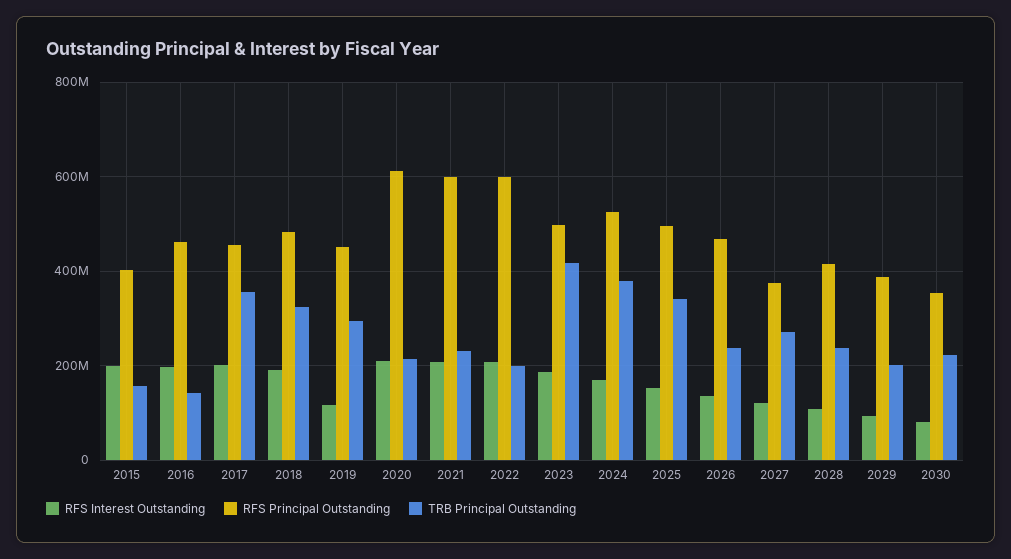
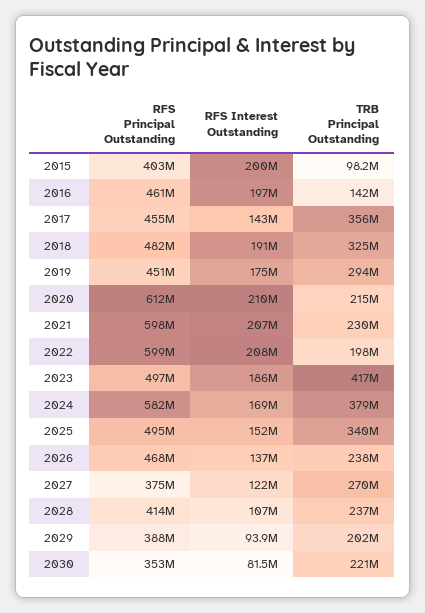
  {
    "RFS Interest Outstanding": {
      "2015": 200000000,
      "2016": 197000000,
-     "2017": 200000000,
+     "2017": 143000000,
      "2018": 191000000,
-     "2019": 120000000,
+     "2019": 175000000,
      "2020": 210000000,
      "2021": 207000000,
      "2022": 208000000,
      "2023": 186000000,
      "2024": 169000000,
      "2025": 152000000,
      "2026": 137000000,
      "2027": 122000000,
      "2028": 107000000,
      "2029": 93900000,
      "2030": 81500000
    },
    "RFS Principal Outstanding": {
      "2015": 403000000,
      "2016": 461000000,
      "2017": 455000000,
      "2018": 482000000,
      "2019": 451000000,
      "2020": 612000000,
      "2021": 598000000,
      "2022": 599000000,
      "2023": 497000000,
-     "2024": 520000000,
+     "2024": 582000000,
      "2025": 495000000,
      "2026": 468000000,
      "2027": 375000000,
      "2028": 414000000,
      "2029": 388000000,
      "2030": 353000000
    },
    "TRB Principal Outstanding": {
-     "2015": 160000000,
+     "2015": 98200000,
      "2016": 142000000,
      "2017": 356000000,
      "2018": 325000000,
      "2019": 294000000,
      "2020": 215000000,
      "2021": 230000000,
      "2022": 198000000,
      "2023": 417000000,
      "2024": 379000000,
      "2025": 340000000,
      "2026": 238000000,
      "2027": 270000000,
      "2028": 237000000,
      "2029": 202000000,
      "2030": 221000000
    }
  }

